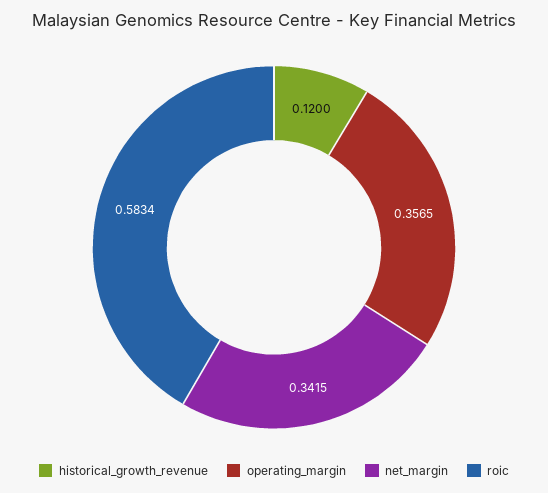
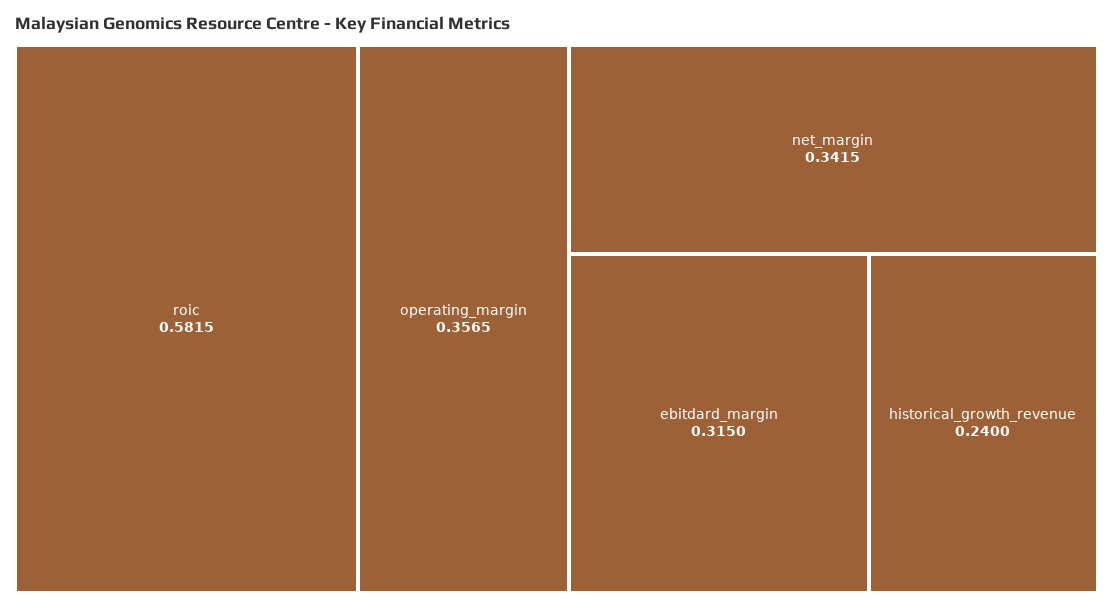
  {
-   "historical_growth_revenue": 0.12,
+   "historical_growth_revenue": 0.24,
    "operating_margin": 0.3565,
    "net_margin": 0.3415,
-   "roic": 0.5834
+   "roic": 0.5815,
+   "ebitdard_margin": 0.315
  }

